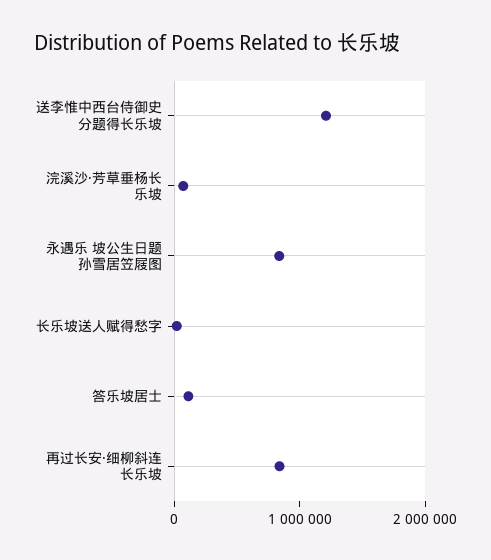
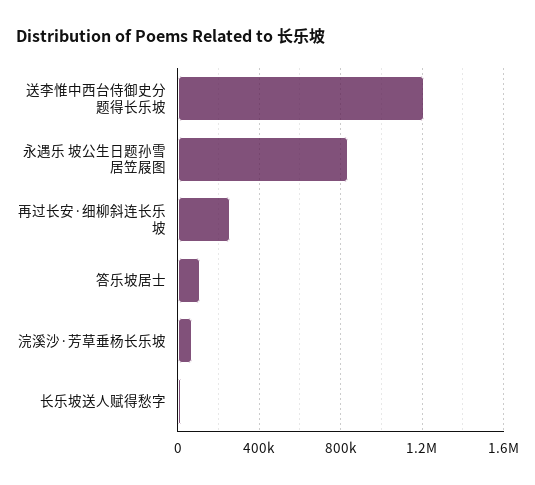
  {
    "送李惟中西台侍御史分题得长乐坡": 1200000,
    "浣溪沙·芳草垂杨长乐坡": 50000,
    "永遇乐 坡公生日题孙雪居笠屐图": 850000,
    "长乐坡送人赋得愁字": 0,
    "答乐坡居士": 100000,
-   "再过长安·细柳斜连长乐坡": 800000
+   "再过长安·细柳斜连长乐坡": 250000
  }

